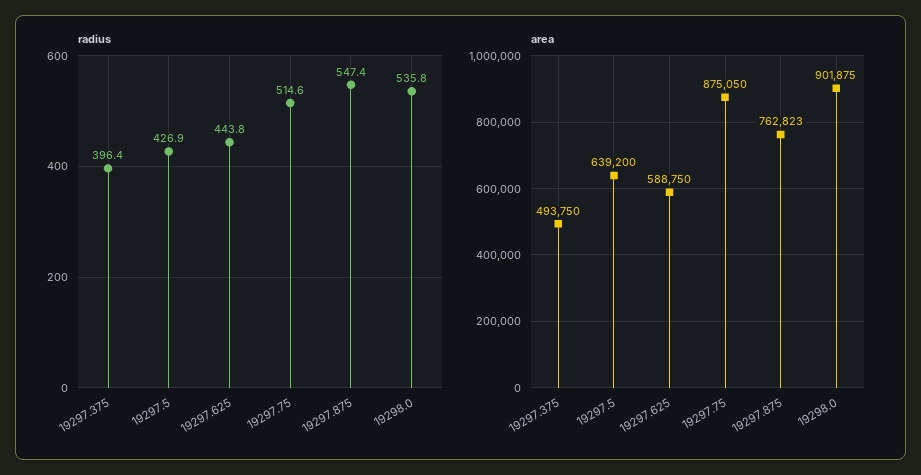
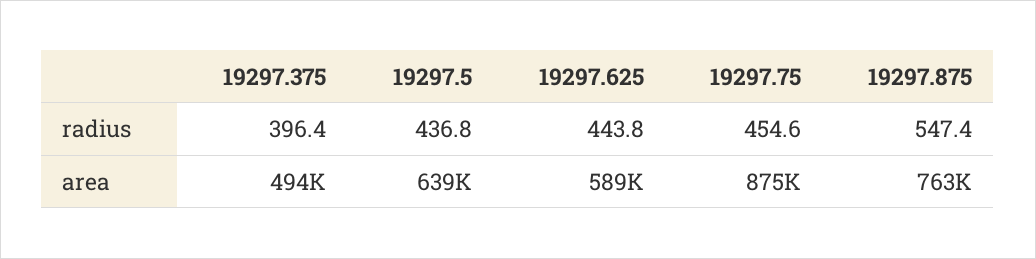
  {
    "radius": {
      "19297.375": 396.4,
-     "19297.5": 426.9,
+     "19297.5": 436.8,
      "19297.625": 443.8,
-     "19297.75": 514.6,
+     "19297.75": 454.6,
-     "19297.875": 547.4,
+     "19297.875": 547.4
-     "19298.0": 535.8
    },
    "area": {
      "19297.375": 493750,
      "19297.5": 639200,
      "19297.625": 588750,
      "19297.75": 875050,
-     "19297.875": 762823,
+     "19297.875": 762823
-     "19298.0": 901875
    }
  }

